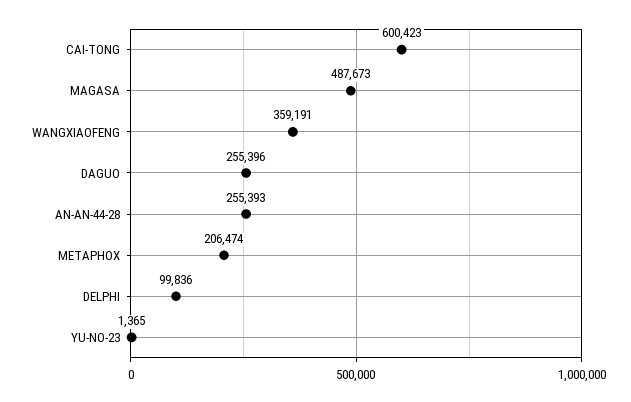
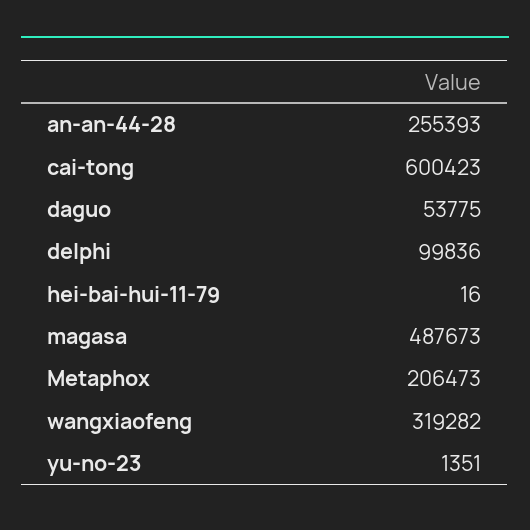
  {
    "CAI-TONG": 600423,
    "MAGASA": 487673,
-   "WANGXIAOFENG": 359191,
+   "WANGXIAOFENG": 319282,
-   "DAGUO": 255396,
+   "DAGUO": 53775,
    "AN-AN-44-28": 255393,
-   "METAPHOX": 206474,
+   "METAPHOX": 206473,
    "DELPHI": 99836,
-   "YU-NO-23": 1365
+   "YU-NO-23": 1351,
+   "hei-bai-hui-11-79": 16
  }

